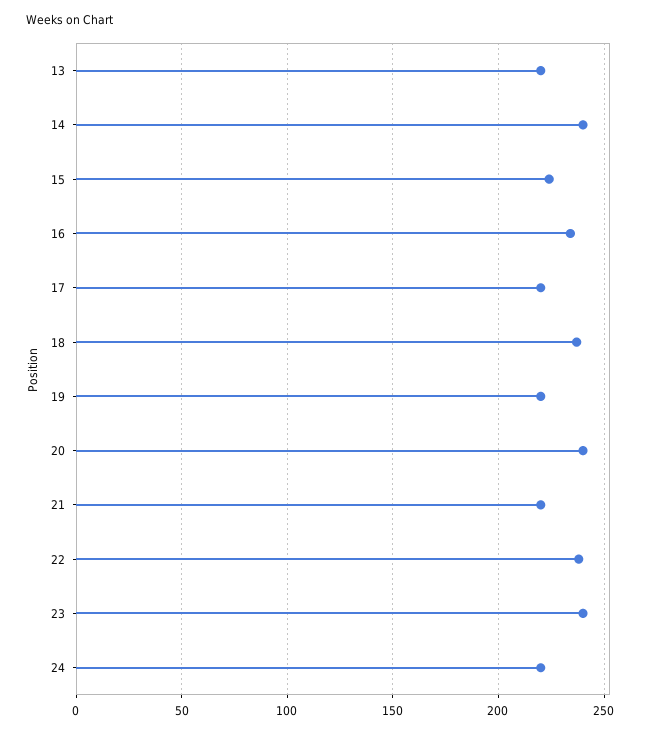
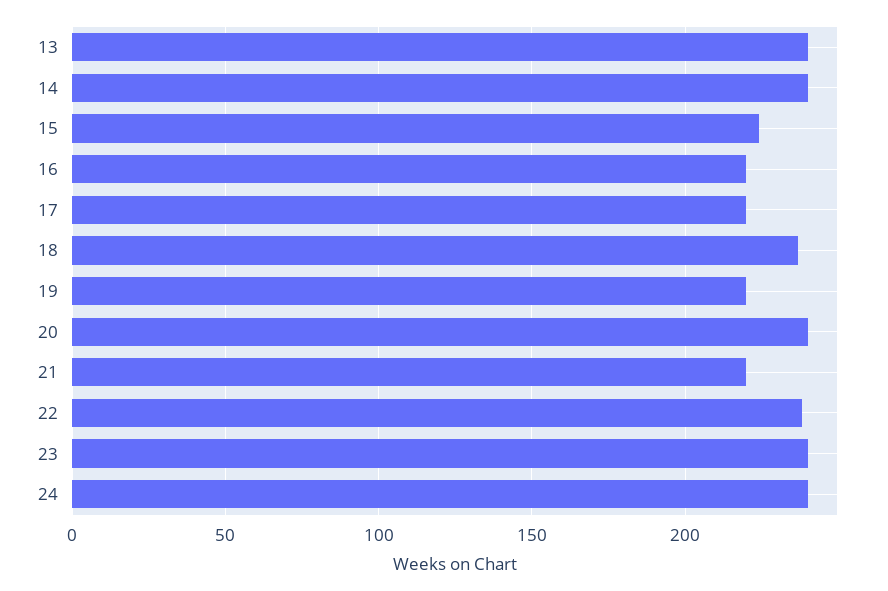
  {
-   "13": 220,
+   "13": 240,
    "14": 240,
    "15": 225,
-   "16": 235,
+   "16": 220,
    "17": 220,
    "18": 235,
    "19": 220,
    "20": 240,
    "21": 220,
    "22": 240,
    "23": 240,
-   "24": 220
+   "24": 240
  }

